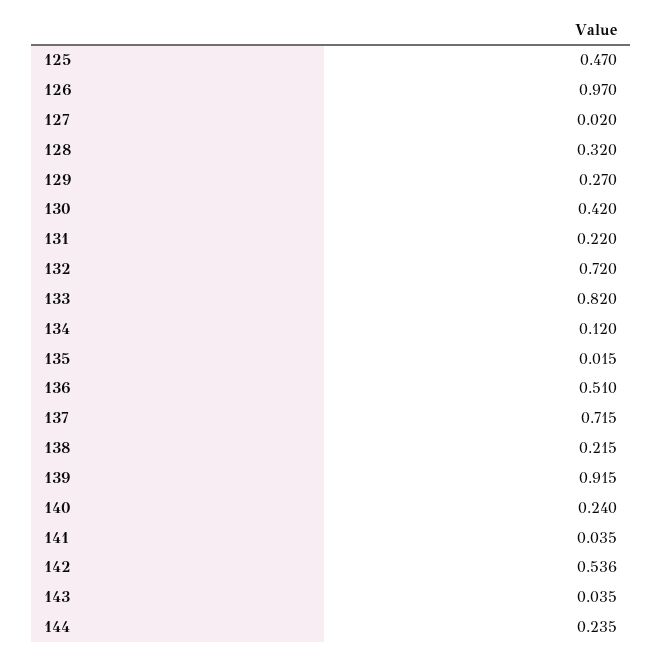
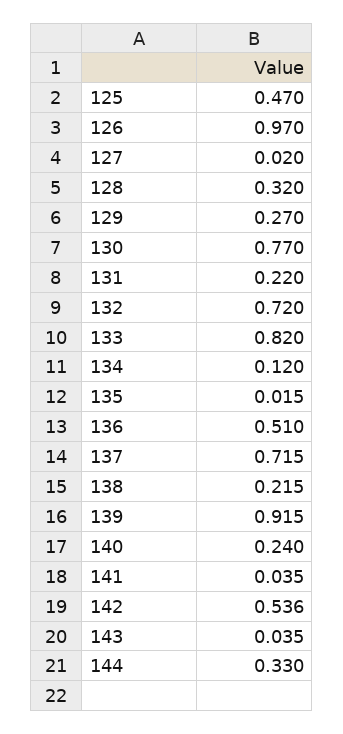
  {
    "125": 0.47,
    "126": 0.97,
    "127": 0.02,
    "128": 0.32,
    "129": 0.27,
-   "130": 0.42,
+   "130": 0.77,
    "131": 0.22,
    "132": 0.72,
    "133": 0.82,
    "134": 0.12,
    "135": 0.015,
    "136": 0.51,
    "137": 0.715,
    "138": 0.215,
    "139": 0.915,
    "140": 0.24,
    "141": 0.035,
    "142": 0.536,
    "143": 0.035,
-   "144": 0.235
+   "144": 0.33
  }

